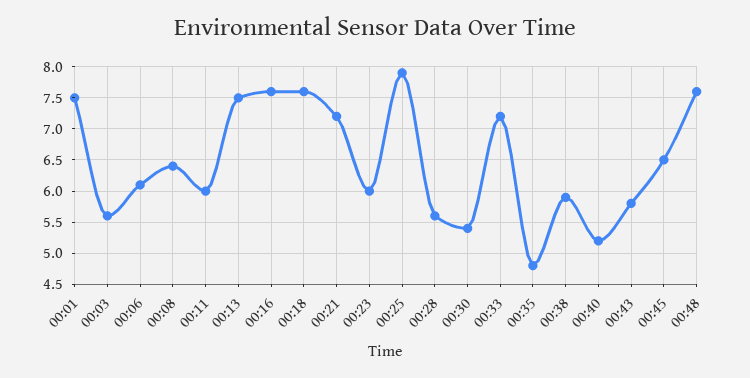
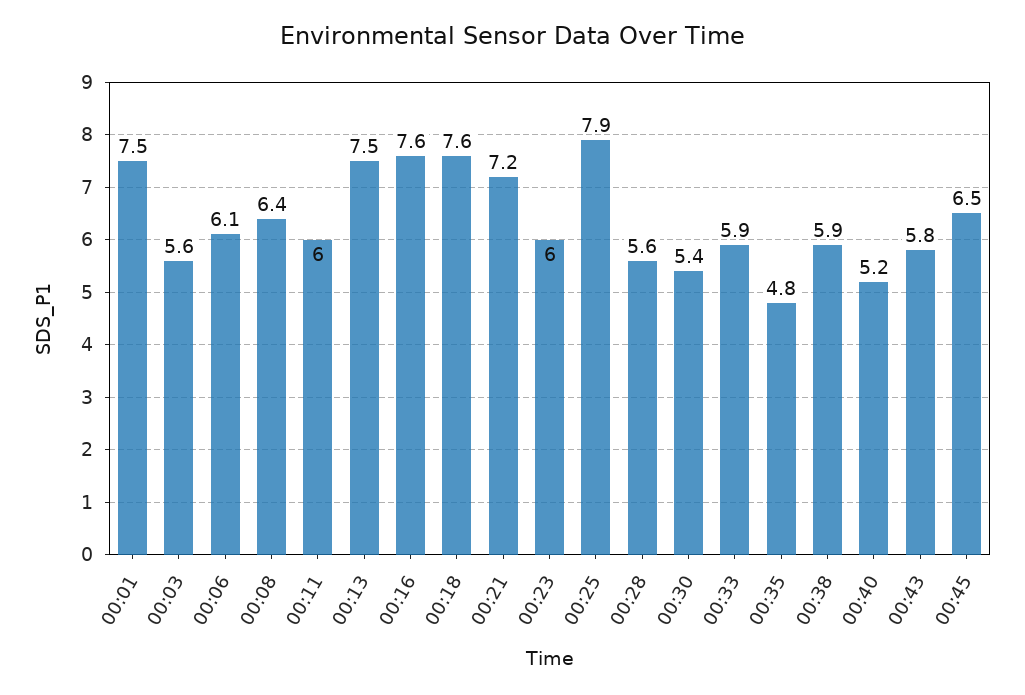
  {
    "00:01": 7.5,
    "00:03": 5.6,
    "00:06": 6.1,
    "00:08": 6.4,
    "00:11": 6,
    "00:13": 7.5,
    "00:16": 7.6,
    "00:18": 7.6,
    "00:21": 7.2,
    "00:23": 6,
    "00:25": 7.9,
    "00:28": 5.6,
    "00:30": 5.4,
-   "00:33": 7.2,
+   "00:33": 5.9,
    "00:35": 4.8,
    "00:38": 5.9,
    "00:40": 5.2,
    "00:43": 5.8,
-   "00:45": 6.5,
+   "00:45": 6.5
-   "00:48": 7.6
  }

